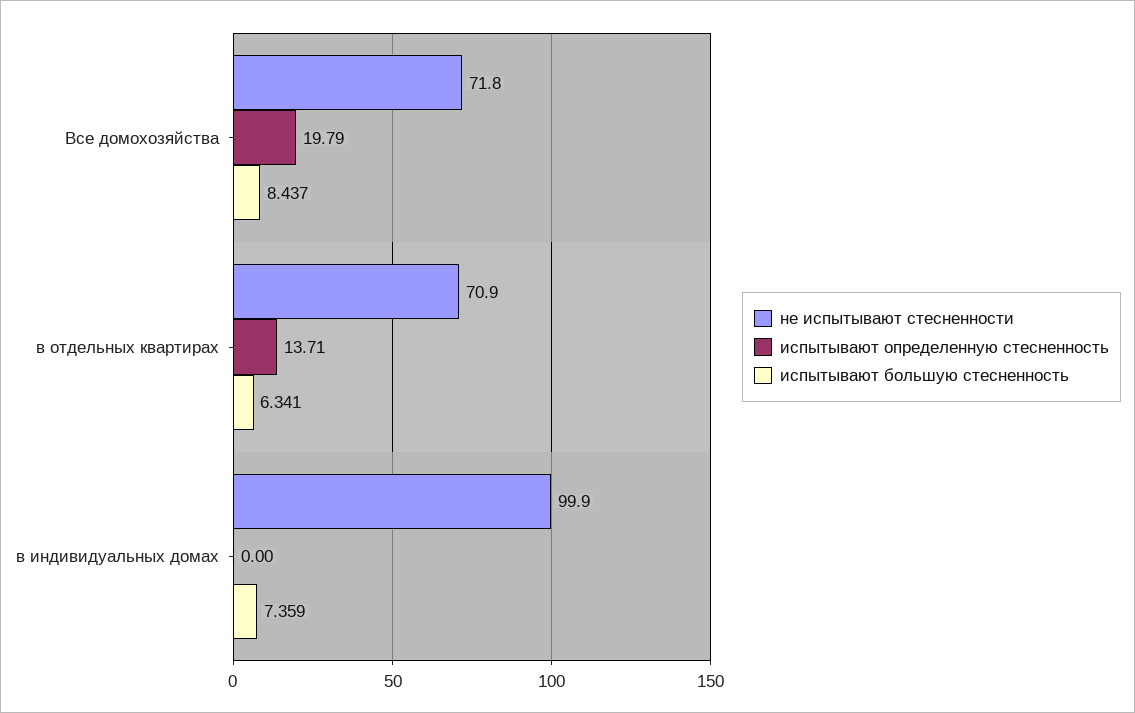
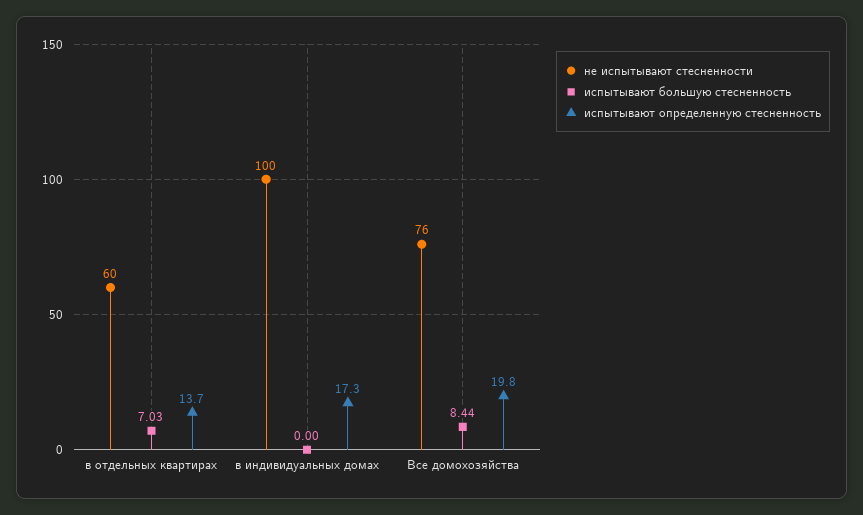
  {
    "не испытывают стесненности": {
-     "Все домохозяйства": 71.8,
+     "Все домохозяйства": 76,
-     "в отдельных квартирах": 70.9,
+     "в отдельных квартирах": 60,
      "в индивидуальных домах": 99.9
    },
    "испытывают определенную стесненность": {
      "Все домохозяйства": 19.79,
      "в отдельных квартирах": 13.71,
-     "в индивидуальных домах": 0
+     "в индивидуальных домах": 17.3
    },
    "испытывают большую стесненность": {
      "Все домохозяйства": 8.437,
-     "в отдельных квартирах": 6.341,
+     "в отдельных квартирах": 7.03,
-     "в индивидуальных домах": 7.359
+     "в индивидуальных домах": 0
    }
  }

